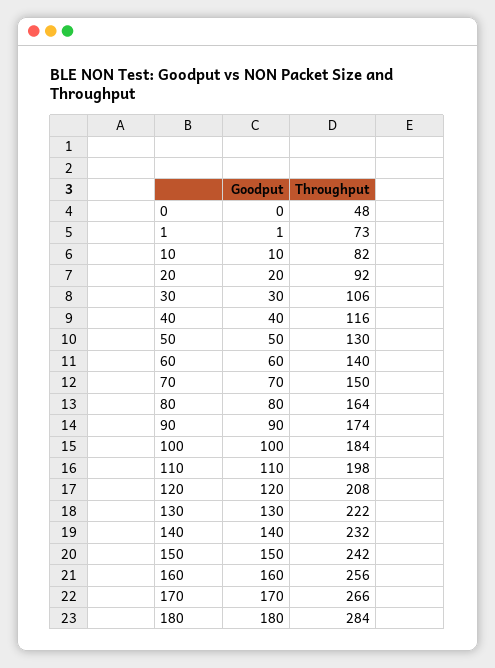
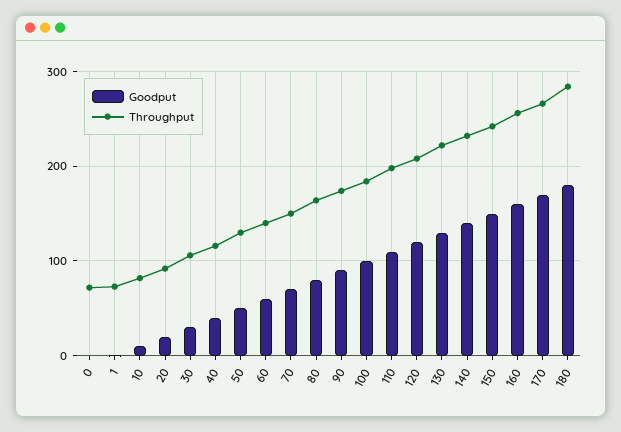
  {
    "Goodput": {
      "0": 0,
      "1": 1,
      "10": 10,
      "20": 20,
      "30": 30,
      "40": 40,
      "50": 50,
      "60": 60,
      "70": 70,
      "80": 80,
      "90": 90,
      "100": 100,
      "110": 110,
      "120": 120,
      "130": 130,
      "140": 140,
      "150": 150,
      "160": 160,
      "170": 170,
      "180": 180
    },
    "Throughput": {
-     "0": 48,
+     "0": 70,
      "1": 73,
      "10": 82,
      "20": 92,
      "30": 106,
      "40": 116,
      "50": 130,
      "60": 140,
      "70": 150,
      "80": 164,
      "90": 174,
      "100": 184,
      "110": 198,
      "120": 208,
      "130": 222,
      "140": 232,
      "150": 242,
      "160": 256,
      "170": 266,
      "180": 284
    }
  }

